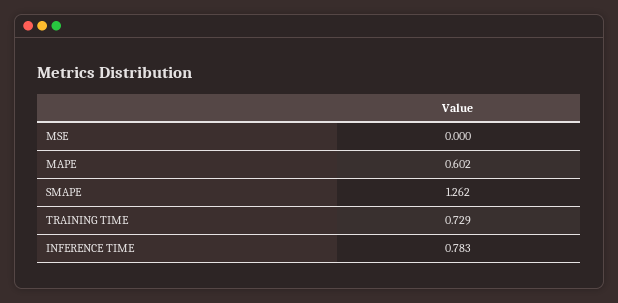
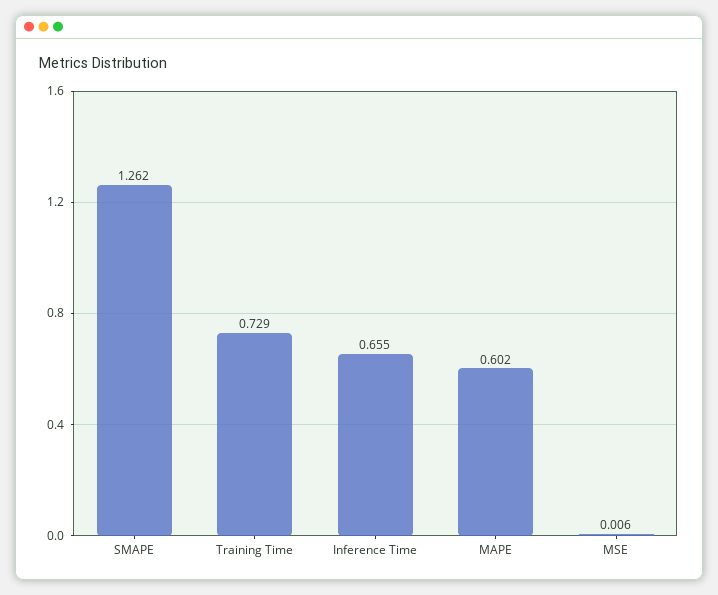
  {
-   "MSE": 0,
+   "MSE": 0.006,
    "MAPE": 0.602,
    "SMAPE": 1.262,
    "TRAINING TIME": 0.729,
-   "INFERENCE TIME": 0.783
+   "INFERENCE TIME": 0.655
  }

